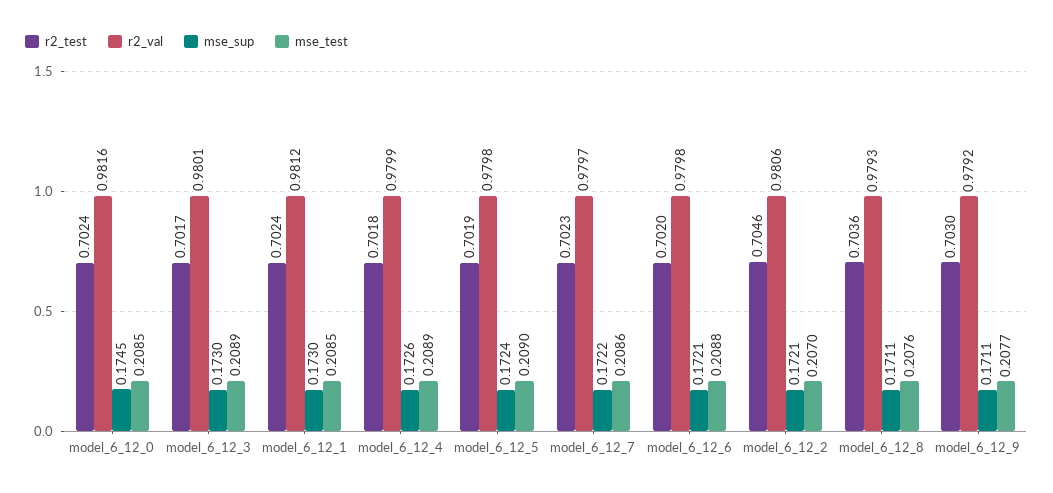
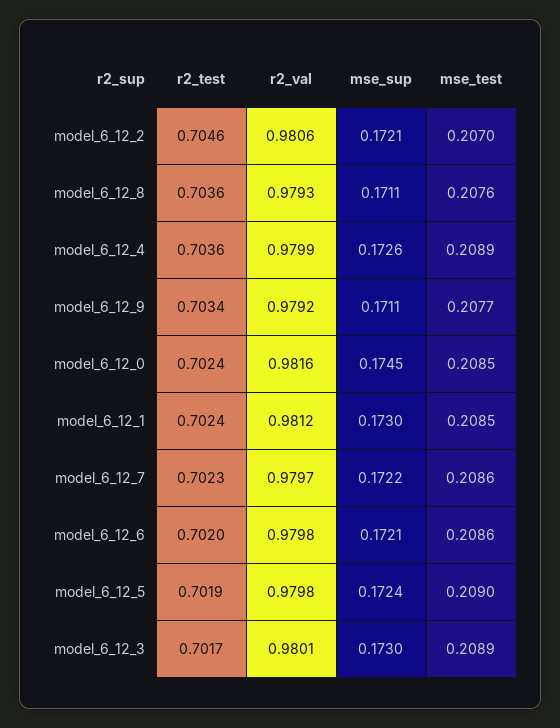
  {
    "r2_test": {
      "model_6_12_0": 0.7024,
      "model_6_12_3": 0.7017,
      "model_6_12_1": 0.7024,
-     "model_6_12_4": 0.7018,
+     "model_6_12_4": 0.7036,
      "model_6_12_5": 0.7019,
      "model_6_12_7": 0.7023,
      "model_6_12_6": 0.702,
      "model_6_12_2": 0.7046,
      "model_6_12_8": 0.7036,
-     "model_6_12_9": 0.703
+     "model_6_12_9": 0.7034
    },
    "r2_val": {
      "model_6_12_0": 0.9816,
      "model_6_12_3": 0.9801,
      "model_6_12_1": 0.9812,
      "model_6_12_4": 0.9799,
      "model_6_12_5": 0.9798,
      "model_6_12_7": 0.9797,
      "model_6_12_6": 0.9798,
      "model_6_12_2": 0.9806,
      "model_6_12_8": 0.9793,
      "model_6_12_9": 0.9792
    },
    "mse_sup": {
      "model_6_12_0": 0.1745,
      "model_6_12_3": 0.173,
      "model_6_12_1": 0.173,
      "model_6_12_4": 0.1726,
      "model_6_12_5": 0.1724,
      "model_6_12_7": 0.1722,
      "model_6_12_6": 0.1721,
      "model_6_12_2": 0.1721,
      "model_6_12_8": 0.1711,
      "model_6_12_9": 0.1711
    },
    "mse_test": {
      "model_6_12_0": 0.2085,
      "model_6_12_3": 0.2089,
      "model_6_12_1": 0.2085,
      "model_6_12_4": 0.2089,
      "model_6_12_5": 0.209,
      "model_6_12_7": 0.2086,
-     "model_6_12_6": 0.2088,
+     "model_6_12_6": 0.2086,
      "model_6_12_2": 0.207,
      "model_6_12_8": 0.2076,
      "model_6_12_9": 0.2077
    }
  }

